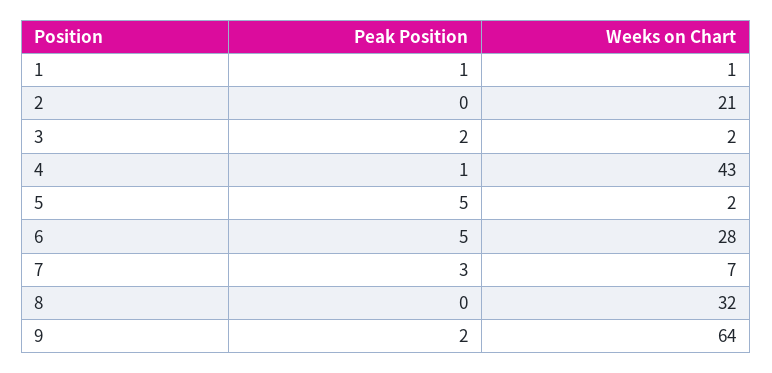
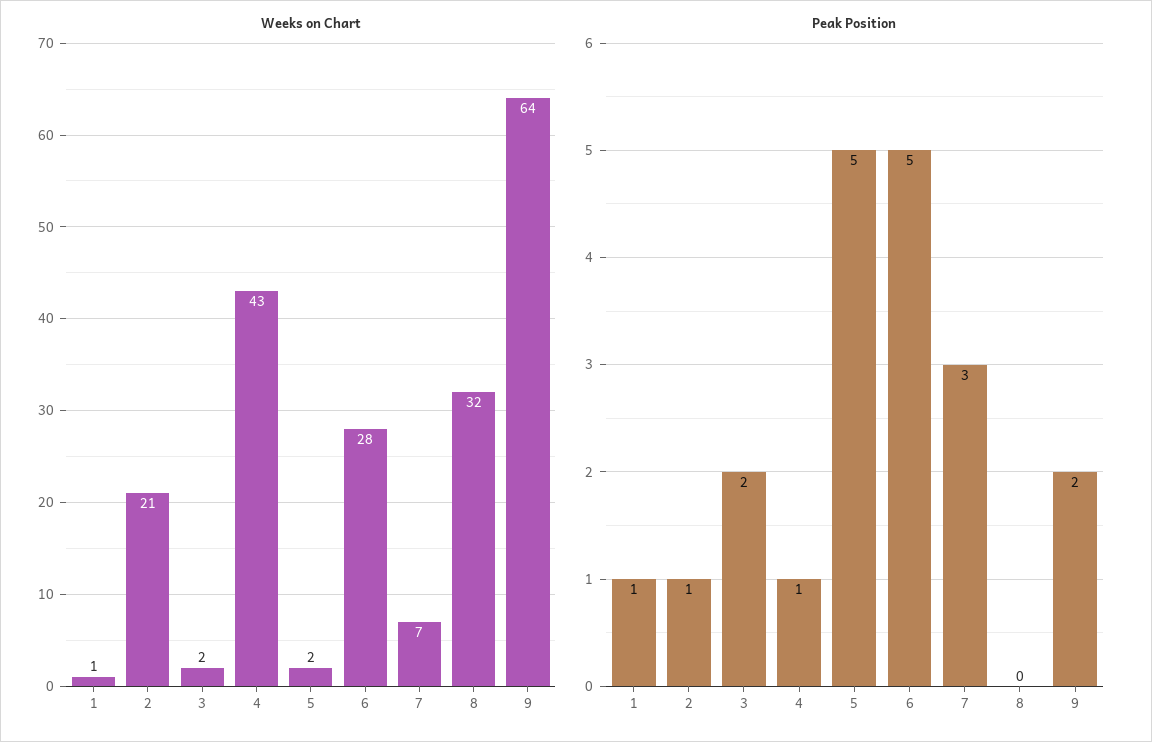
  {
    "Peak Position": {
      "1": 1,
-     "2": 0,
+     "2": 1,
      "3": 2,
      "4": 1,
      "5": 5,
      "6": 5,
      "7": 3,
      "8": 0,
      "9": 2
    },
    "Weeks on Chart": {
      "1": 1,
      "2": 21,
      "3": 2,
      "4": 43,
      "5": 2,
      "6": 28,
      "7": 7,
      "8": 32,
      "9": 64
    }
  }

